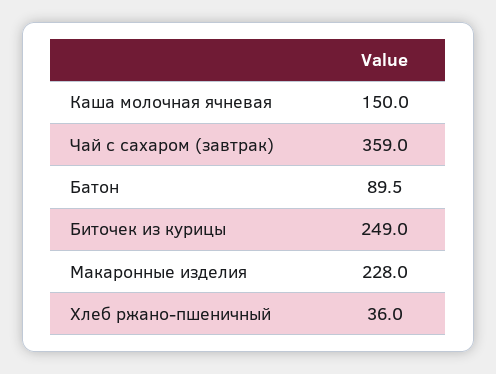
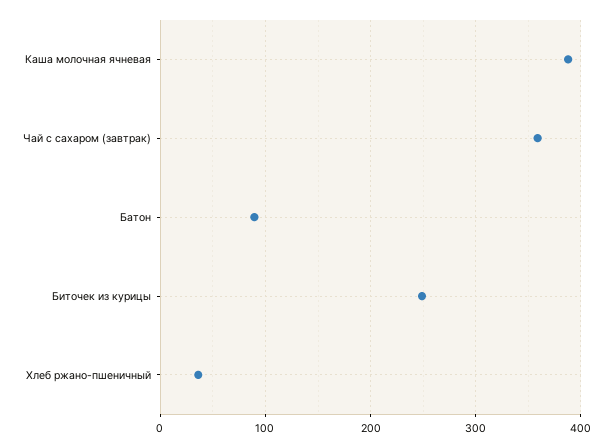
  {
-   "Каша молочная ячневая": 150,
+   "Каша молочная ячневая": 390,
    "Чай с сахаром (завтрак)": 359,
    "Батон": 89.5,
    "Биточек из курицы": 249,
-   "Макаронные изделия": 228,
    "Хлеб ржано-пшеничный": 36
  }

